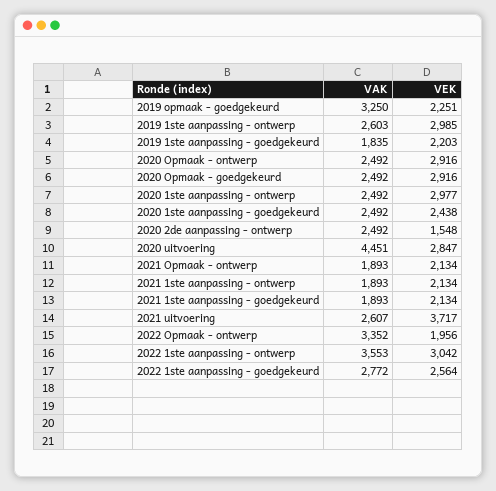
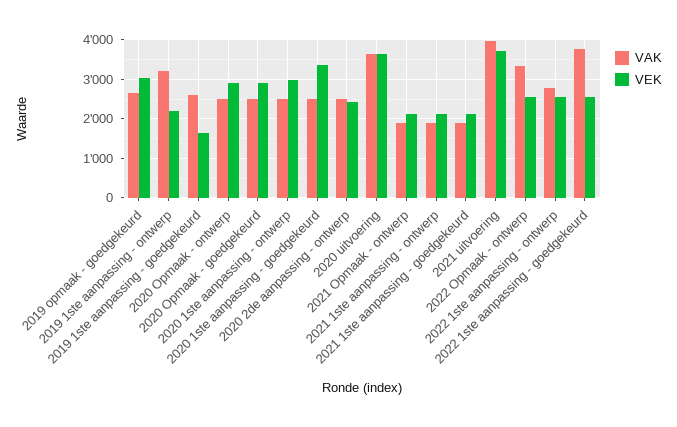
  {
    "VAK": {
-     "2019 opmaak - goedgekeurd": 3250,
+     "2019 opmaak - goedgekeurd": 2600,
-     "2019 1ste aanpassing - ontwerp": 2603,
+     "2019 1ste aanpassing - ontwerp": 3200,
-     "2019 1ste aanpassing - goedgekeurd": 1835,
+     "2019 1ste aanpassing - goedgekeurd": 2600,
      "2020 Opmaak - ontwerp": 2492,
      "2020 Opmaak - goedgekeurd": 2492,
      "2020 1ste aanpassing - ontwerp": 2492,
      "2020 1ste aanpassing - goedgekeurd": 2492,
      "2020 2de aanpassing - ontwerp": 2492,
-     "2020 uitvoering": 4451,
+     "2020 uitvoering": 3600,
      "2021 Opmaak - ontwerp": 1893,
      "2021 1ste aanpassing - ontwerp": 1893,
      "2021 1ste aanpassing - goedgekeurd": 1893,
-     "2021 uitvoering": 2607,
+     "2021 uitvoering": 4000,
      "2022 Opmaak - ontwerp": 3352,
-     "2022 1ste aanpassing - ontwerp": 3553,
+     "2022 1ste aanpassing - ontwerp": 2800,
-     "2022 1ste aanpassing - goedgekeurd": 2772
+     "2022 1ste aanpassing - goedgekeurd": 3800
    },
    "VEK": {
-     "2019 opmaak - goedgekeurd": 2251,
+     "2019 opmaak - goedgekeurd": 3000,
-     "2019 1ste aanpassing - ontwerp": 2985,
+     "2019 1ste aanpassing - ontwerp": 2200,
-     "2019 1ste aanpassing - goedgekeurd": 2203,
+     "2019 1ste aanpassing - goedgekeurd": 1600,
      "2020 Opmaak - ontwerp": 2916,
      "2020 Opmaak - goedgekeurd": 2916,
      "2020 1ste aanpassing - ontwerp": 2977,
-     "2020 1ste aanpassing - goedgekeurd": 2438,
+     "2020 1ste aanpassing - goedgekeurd": 3400,
-     "2020 2de aanpassing - ontwerp": 1548,
+     "2020 2de aanpassing - ontwerp": 2400,
-     "2020 uitvoering": 2847,
+     "2020 uitvoering": 3600,
      "2021 Opmaak - ontwerp": 2134,
      "2021 1ste aanpassing - ontwerp": 2134,
      "2021 1ste aanpassing - goedgekeurd": 2134,
      "2021 uitvoering": 3717,
-     "2022 Opmaak - ontwerp": 1956,
+     "2022 Opmaak - ontwerp": 2600,
-     "2022 1ste aanpassing - ontwerp": 3042,
+     "2022 1ste aanpassing - ontwerp": 2600,
      "2022 1ste aanpassing - goedgekeurd": 2564
    }
  }

